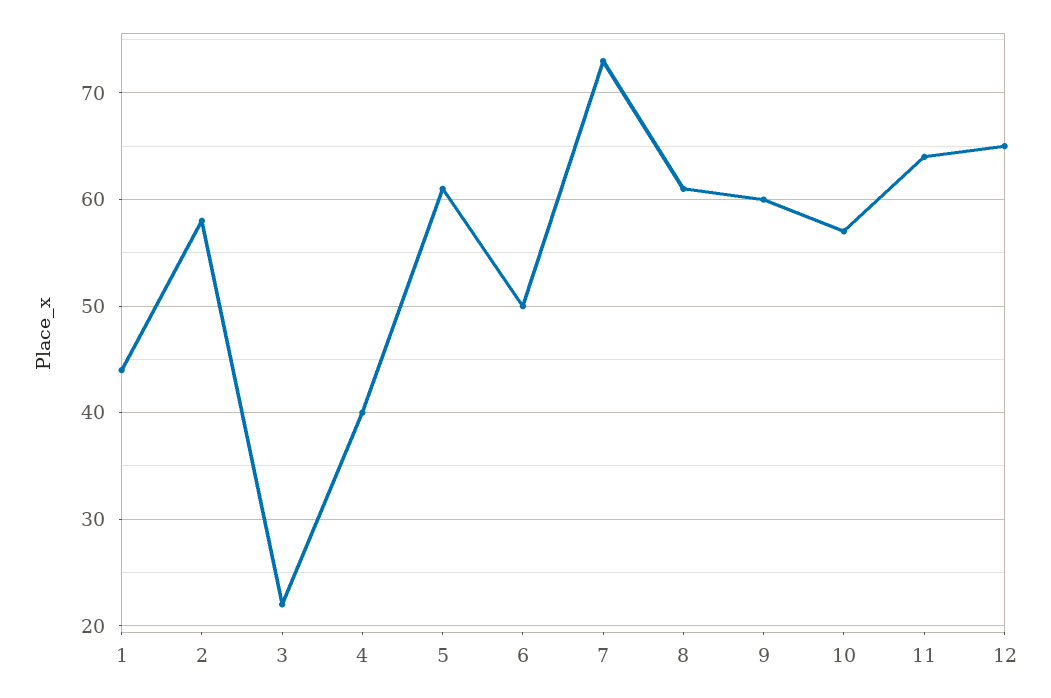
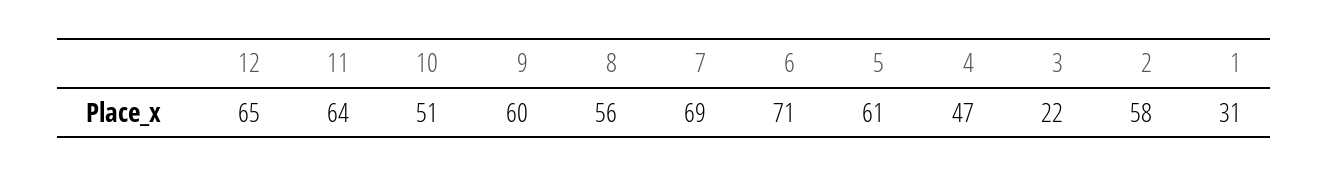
  {
-   "1": 44,
+   "1": 31,
    "2": 58,
    "3": 22,
-   "4": 40,
+   "4": 47,
    "5": 61,
-   "6": 50,
+   "6": 71,
-   "7": 73,
+   "7": 69,
-   "8": 61,
+   "8": 56,
    "9": 60,
-   "10": 57,
+   "10": 51,
    "11": 64,
    "12": 65
  }

